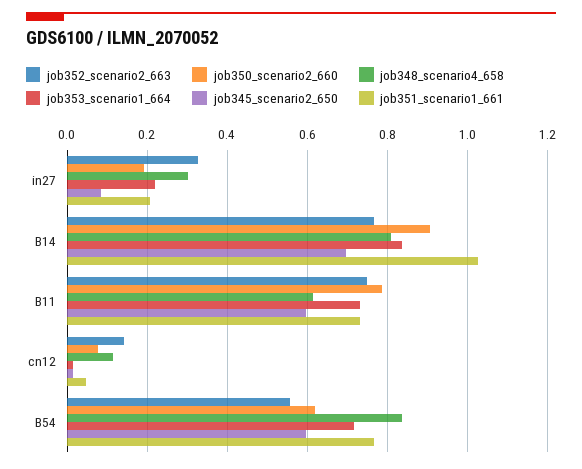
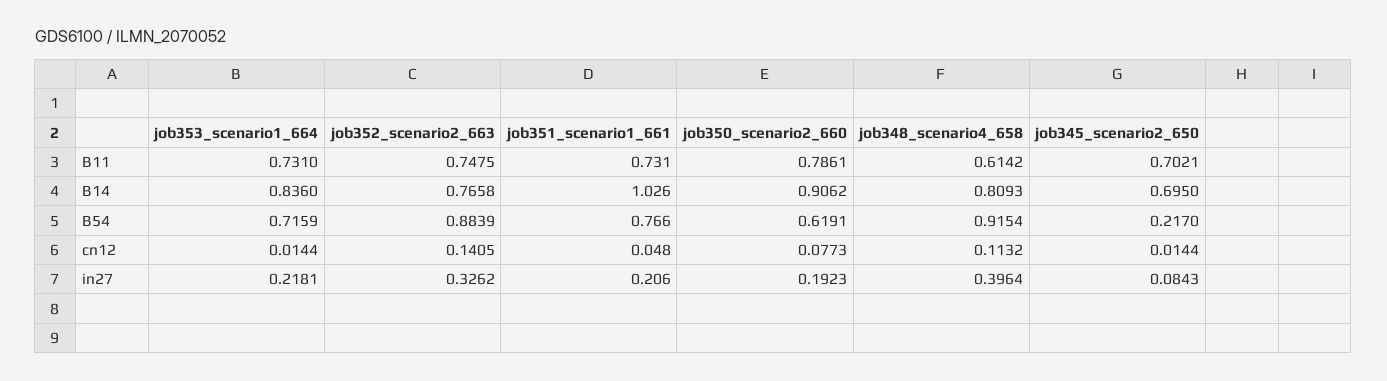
  {
    "job352_scenario2_663": {
      "in27": 0.3262,
      "B14": 0.7658,
      "B11": 0.7475,
      "cn12": 0.1405,
-     "B54": 0.56
+     "B54": 0.8839
    },
    "job350_scenario2_660": {
      "in27": 0.1923,
      "B14": 0.9062,
      "B11": 0.7861,
      "cn12": 0.0773,
      "B54": 0.6191
    },
    "job348_scenario4_658": {
-     "in27": 0.3,
+     "in27": 0.3964,
      "B14": 0.8093,
      "B11": 0.6142,
      "cn12": 0.1132,
-     "B54": 0.84
+     "B54": 0.9154
    },
    "job353_scenario1_664": {
      "in27": 0.2181,
      "B14": 0.836,
      "B11": 0.731,
      "cn12": 0.0144,
      "B54": 0.7159
    },
    "job345_scenario2_650": {
      "in27": 0.0843,
      "B14": 0.695,
-     "B11": 0.6,
+     "B11": 0.7021,
      "cn12": 0.0144,
-     "B54": 0.6
+     "B54": 0.217
    },
    "job351_scenario1_661": {
      "in27": 0.206,
      "B14": 1.026,
      "B11": 0.731,
      "cn12": 0.048,
      "B54": 0.766
    }
  }

